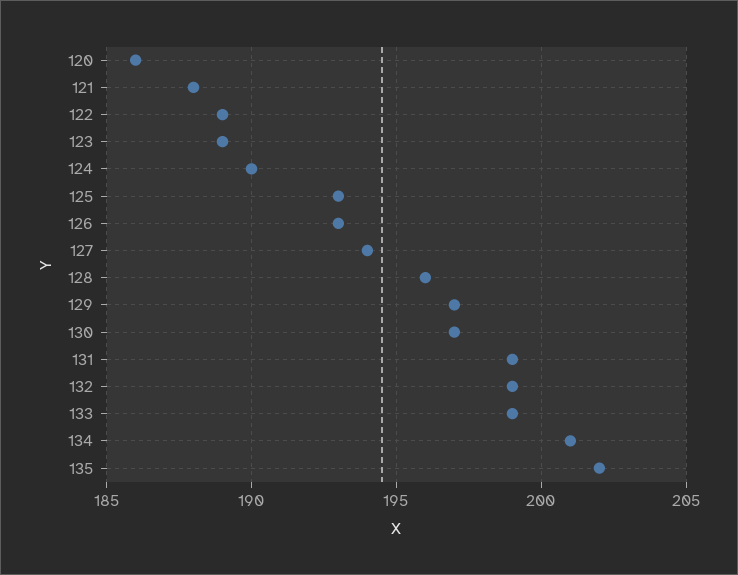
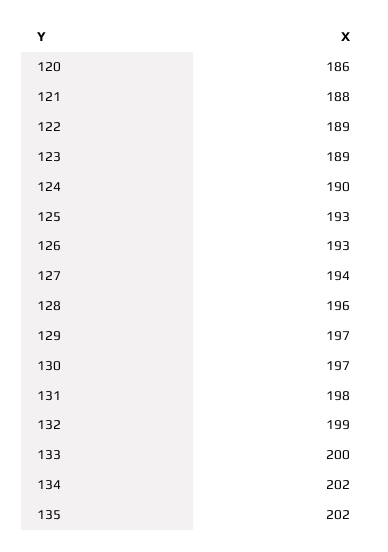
  {
    "120": 186,
    "121": 188,
    "122": 189,
    "123": 189,
    "124": 190,
    "125": 193,
    "126": 193,
    "127": 194,
    "128": 196,
    "129": 197,
    "130": 197,
-   "131": 199,
+   "131": 198,
    "132": 199,
-   "133": 199,
+   "133": 200,
-   "134": 201,
+   "134": 202,
    "135": 202
  }

